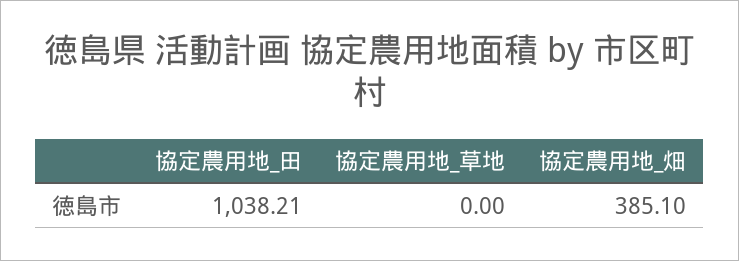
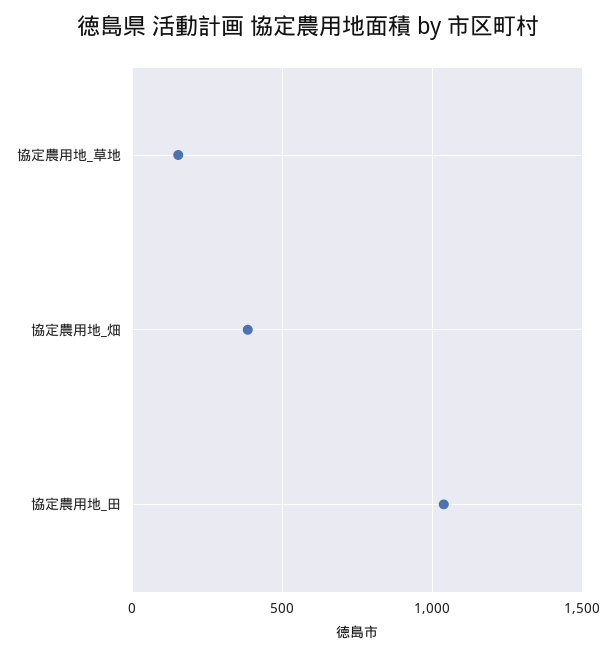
  {
    "協定農用地_田": 1038.21,
-   "協定農用地_草地": 0,
+   "協定農用地_草地": 150,
    "協定農用地_畑": 385.1
  }

